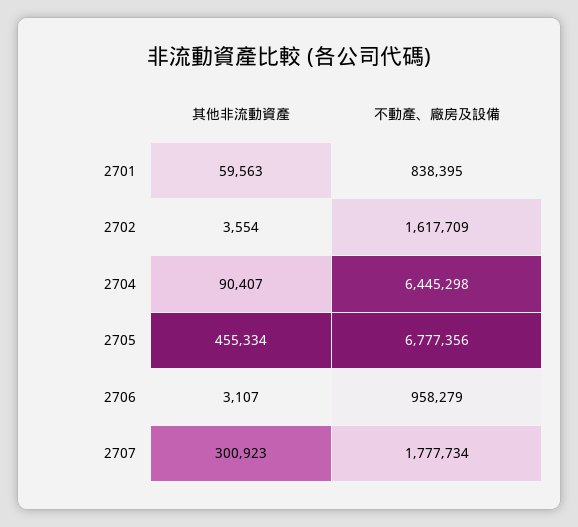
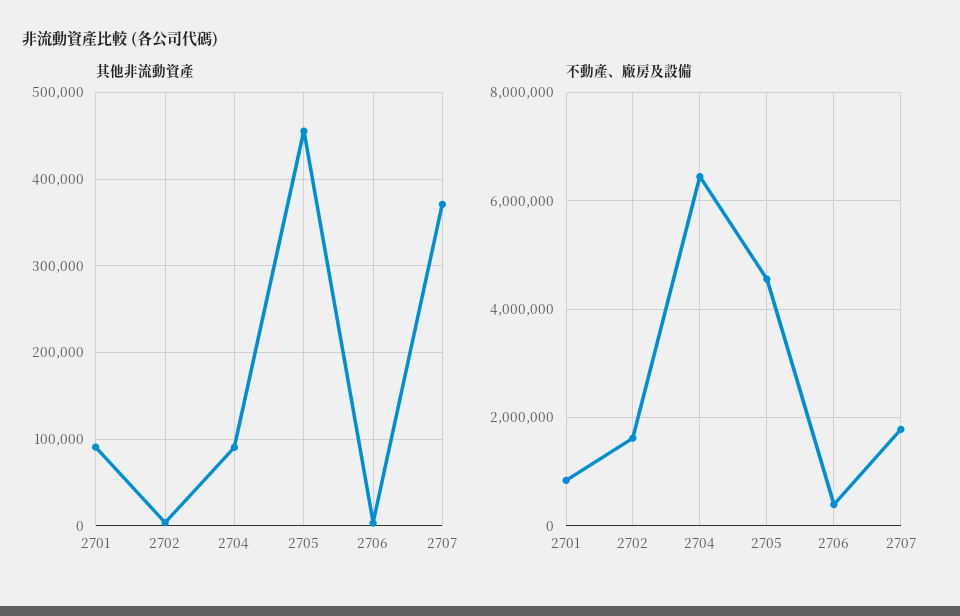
  {
    "其他非流動資產": {
-     "2701": 59563,
+     "2701": 90000,
      "2702": 3554,
      "2704": 90407,
      "2705": 455334,
      "2706": 3107,
-     "2707": 300923
+     "2707": 370000
    },
    "不動產、廠房及設備": {
      "2701": 838395,
      "2702": 1617709,
      "2704": 6445298,
-     "2705": 6777356,
+     "2705": 4600000,
-     "2706": 958279,
+     "2706": 400000,
      "2707": 1777734
    }
  }

